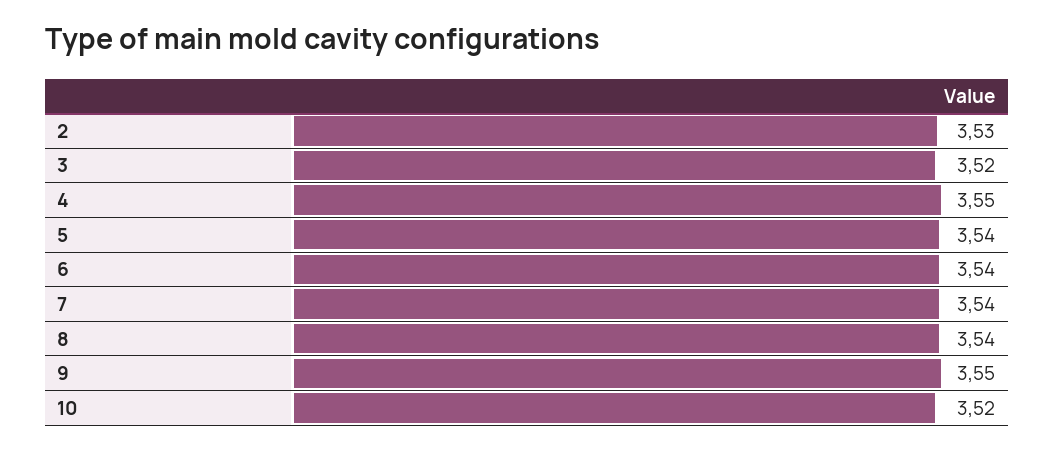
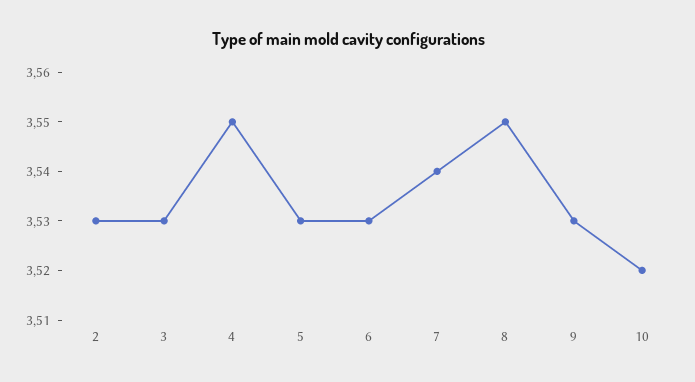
  {
    "2": 3.53,
-   "3": 3.52,
+   "3": 3.53,
    "4": 3.55,
-   "5": 3.54,
+   "5": 3.53,
-   "6": 3.54,
+   "6": 3.53,
    "7": 3.54,
-   "8": 3.54,
+   "8": 3.55,
-   "9": 3.55,
+   "9": 3.53,
    "10": 3.52
  }

